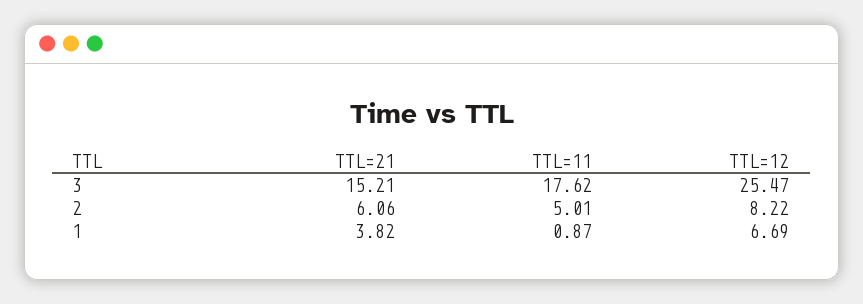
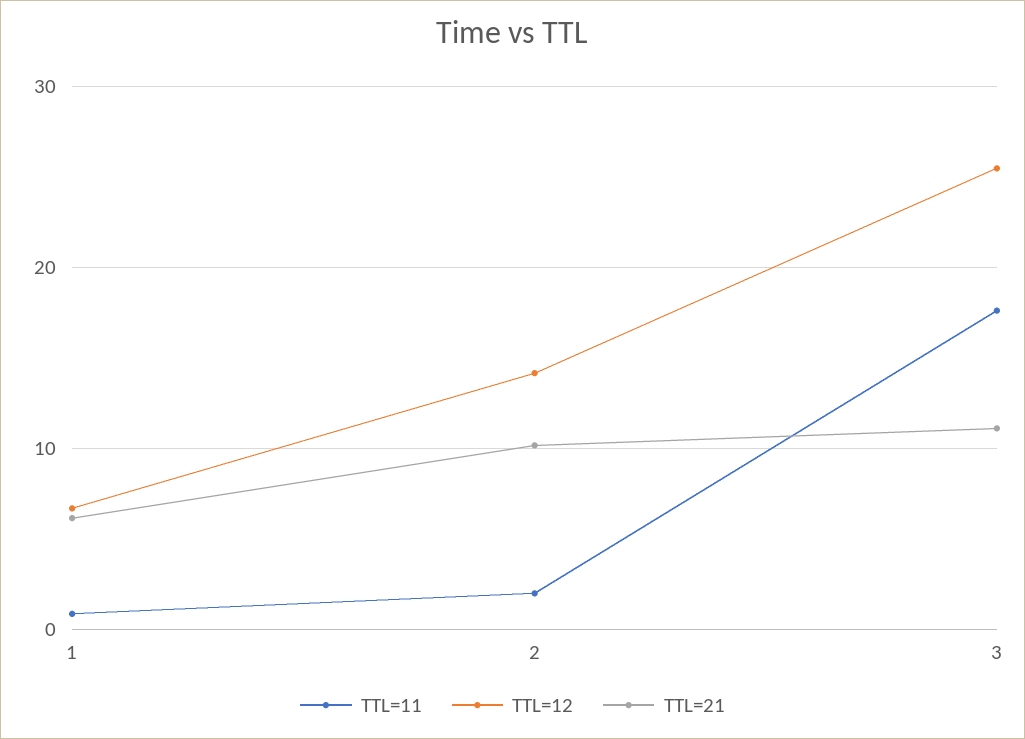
  {
    "TTL=21": {
-     "3": 15.21,
+     "3": 11,
-     "2": 6.06,
+     "2": 10,
-     "1": 3.82
+     "1": 6
    },
    "TTL=11": {
      "3": 17.62,
-     "2": 5.01,
+     "2": 2,
      "1": 0.87
    },
    "TTL=12": {
      "3": 25.47,
-     "2": 8.22,
+     "2": 14,
      "1": 6.69
    }
  }

